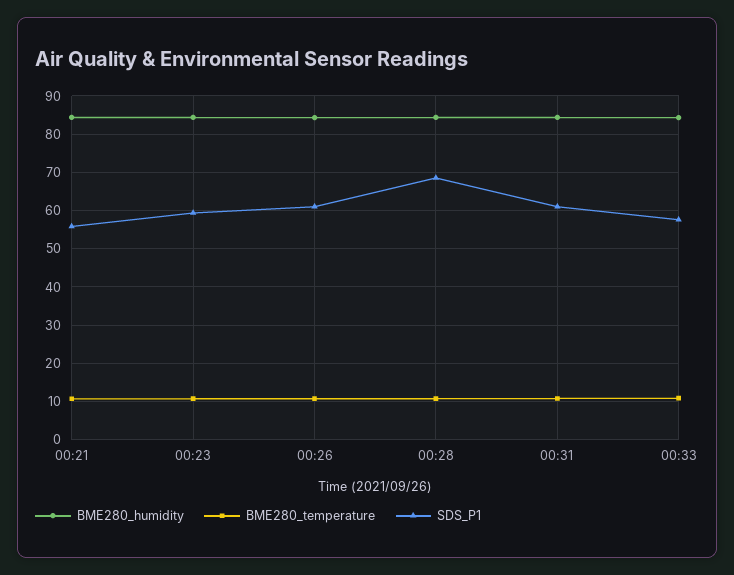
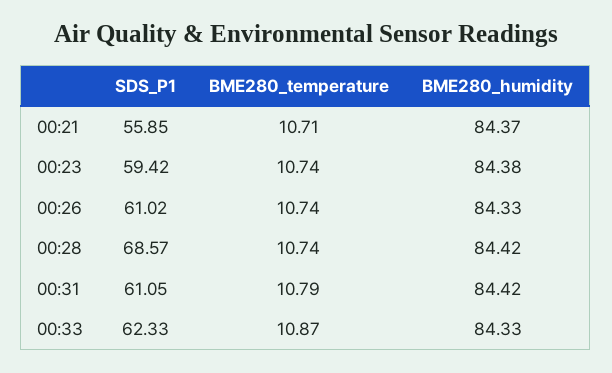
  {
    "BME280_humidity": {
      "00:21": 84.37,
      "00:23": 84.38,
      "00:26": 84.33,
      "00:28": 84.42,
      "00:31": 84.42,
      "00:33": 84.33
    },
    "BME280_temperature": {
      "00:21": 10.71,
      "00:23": 10.74,
      "00:26": 10.74,
      "00:28": 10.74,
      "00:31": 10.79,
      "00:33": 10.87
    },
    "SDS_P1": {
      "00:21": 55.85,
      "00:23": 59.42,
      "00:26": 61.02,
      "00:28": 68.57,
      "00:31": 61.05,
-     "00:33": 58
+     "00:33": 62.33
    }
  }

